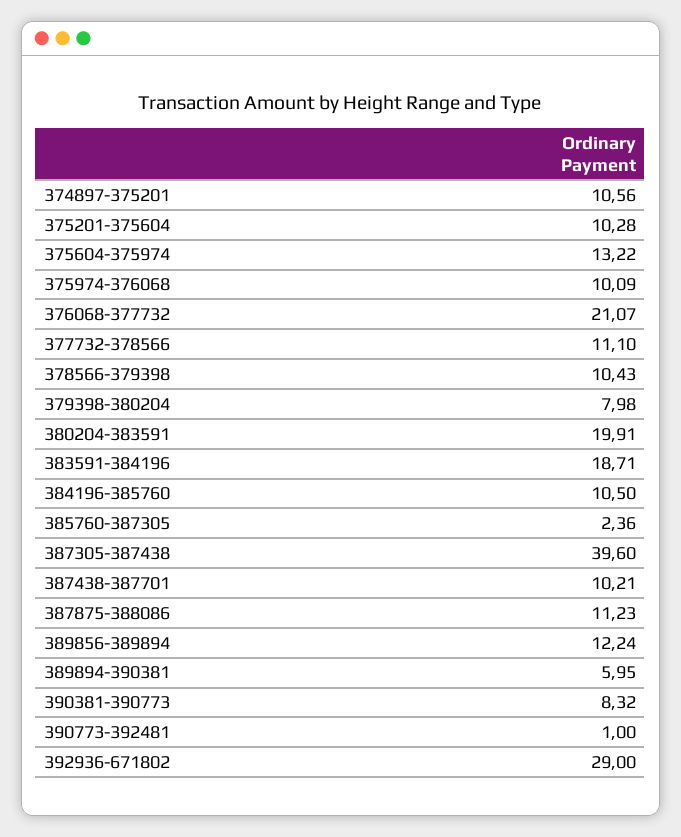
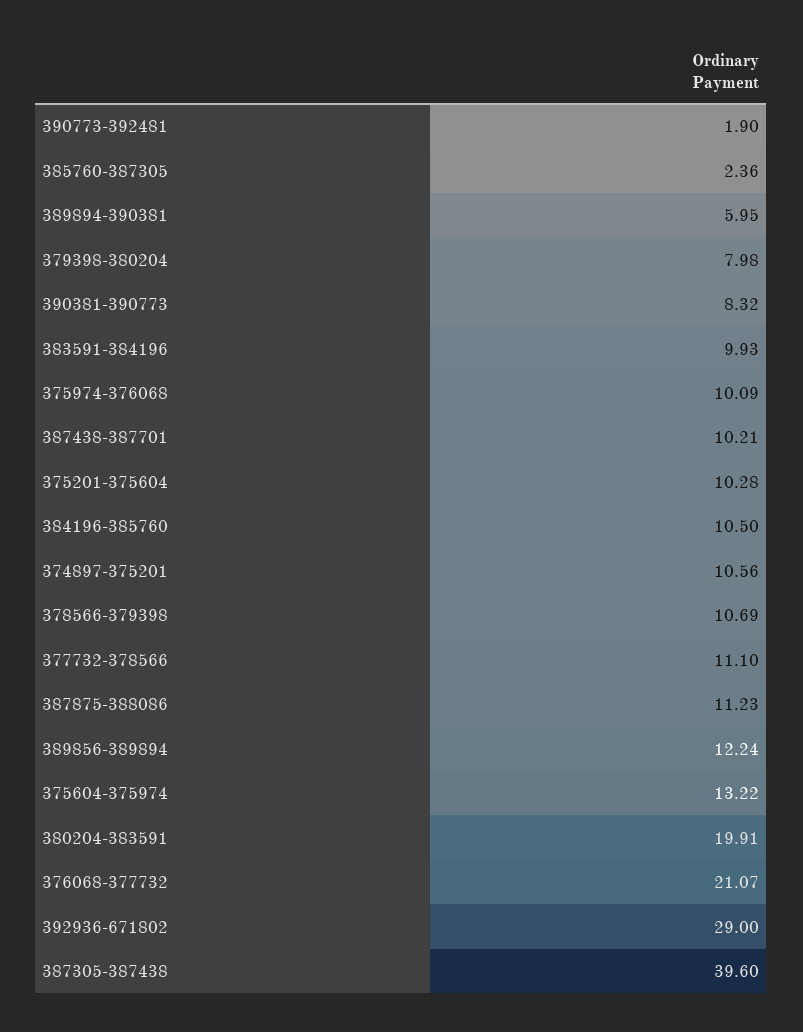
  {
    "374897-375201": 10.56,
    "375201-375604": 10.28,
    "375604-375974": 13.22,
    "375974-376068": 10.09,
    "376068-377732": 21.07,
    "377732-378566": 11.1,
-   "378566-379398": 10.43,
+   "378566-379398": 10.69,
    "379398-380204": 7.98,
    "380204-383591": 19.91,
-   "383591-384196": 18.71,
+   "383591-384196": 9.93,
    "384196-385760": 10.5,
    "385760-387305": 2.36,
    "387305-387438": 39.6,
    "387438-387701": 10.21,
    "387875-388086": 11.23,
    "389856-389894": 12.24,
    "389894-390381": 5.95,
    "390381-390773": 8.32,
-   "390773-392481": 1,
+   "390773-392481": 1.9,
    "392936-671802": 29
  }

